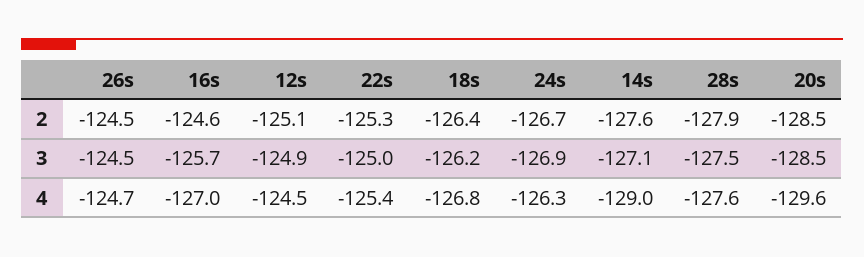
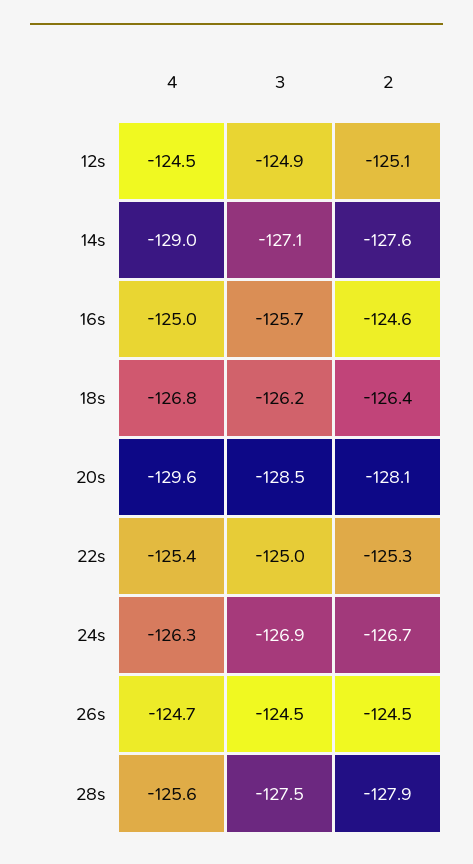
  {
    "26s": {
      "2": -124.5,
      "3": -124.5,
      "4": -124.7
    },
    "16s": {
      "2": -124.6,
      "3": -125.7,
-     "4": -127
+     "4": -125
    },
    "12s": {
      "2": -125.1,
      "3": -124.9,
      "4": -124.5
    },
    "22s": {
      "2": -125.3,
      "3": -125,
      "4": -125.4
    },
    "18s": {
      "2": -126.4,
      "3": -126.2,
      "4": -126.8
    },
    "24s": {
      "2": -126.7,
      "3": -126.9,
      "4": -126.3
    },
    "14s": {
      "2": -127.6,
      "3": -127.1,
      "4": -129
    },
    "28s": {
      "2": -127.9,
      "3": -127.5,
-     "4": -127.6
+     "4": -125.6
    },
    "20s": {
-     "2": -128.5,
+     "2": -128.1,
      "3": -128.5,
      "4": -129.6
    }
  }

